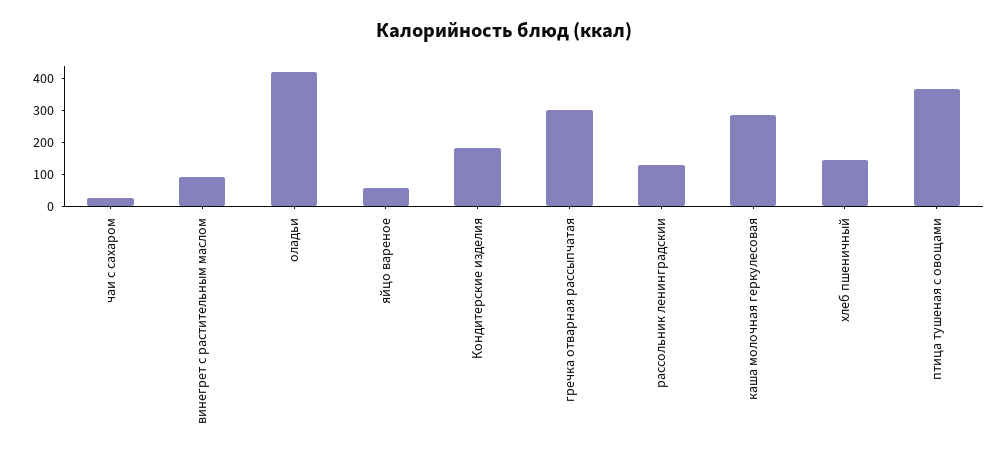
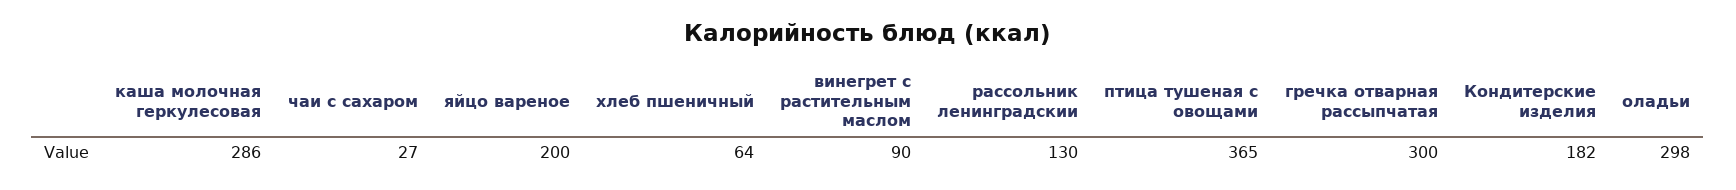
  {
    "чаи с сахаром": 27,
    "винегрет с растительным маслом": 90,
-   "оладьи": 425,
+   "оладьи": 298,
-   "яйцо вареное": 50,
+   "яйцо вареное": 200,
    "Кондитерские изделия": 182,
    "гречка отварная рассыпчатая": 300,
    "рассольник ленинградскии": 130,
    "каша молочная геркулесовая": 286,
-   "хлеб пшеничный": 150,
+   "хлеб пшеничный": 64,
    "птица тушеная с овощами": 365
  }

